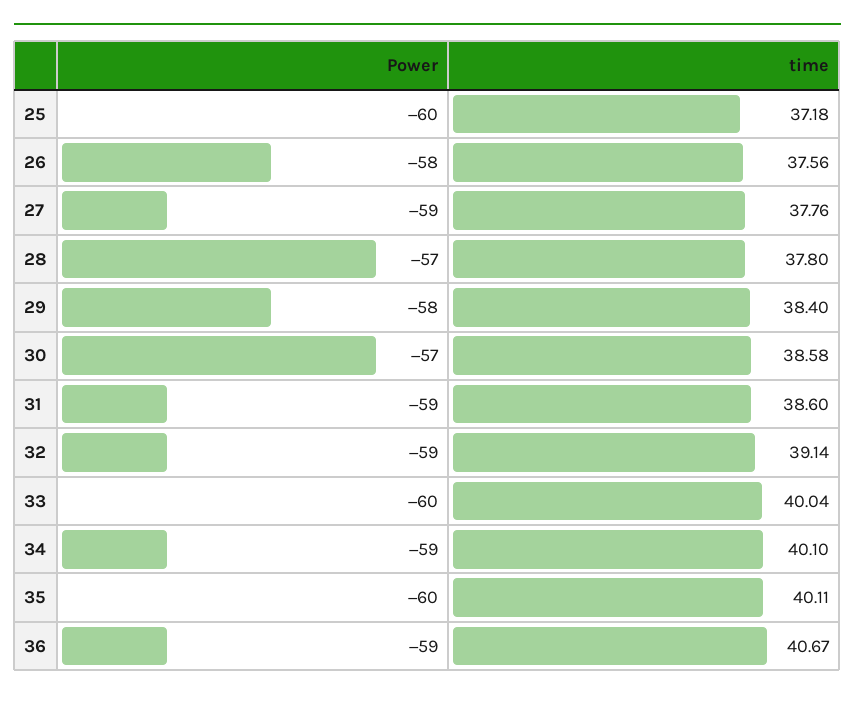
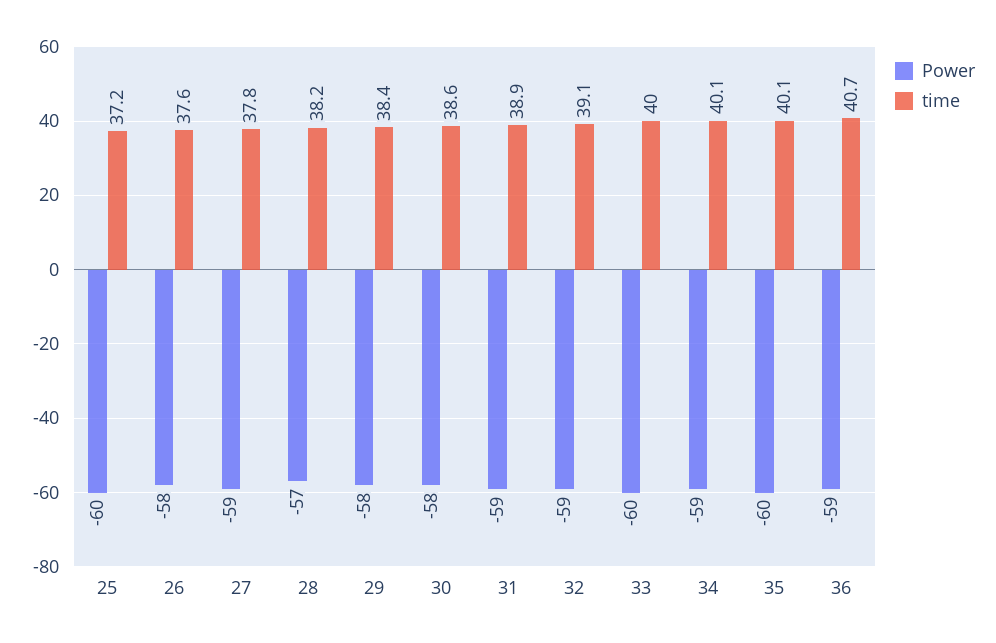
  {
    "Power": {
      "25": -60,
      "26": -58,
      "27": -59,
      "28": -57,
      "29": -58,
-     "30": -57,
+     "30": -58,
      "31": -59,
      "32": -59,
      "33": -60,
      "34": -59,
      "35": -60,
      "36": -59
    },
    "time": {
      "25": 37.18,
      "26": 37.56,
      "27": 37.76,
-     "28": 37.8,
+     "28": 38.2,
      "29": 38.4,
      "30": 38.58,
-     "31": 38.6,
+     "31": 38.9,
      "32": 39.14,
      "33": 40.04,
      "34": 40.1,
      "35": 40.11,
      "36": 40.67
    }
  }

